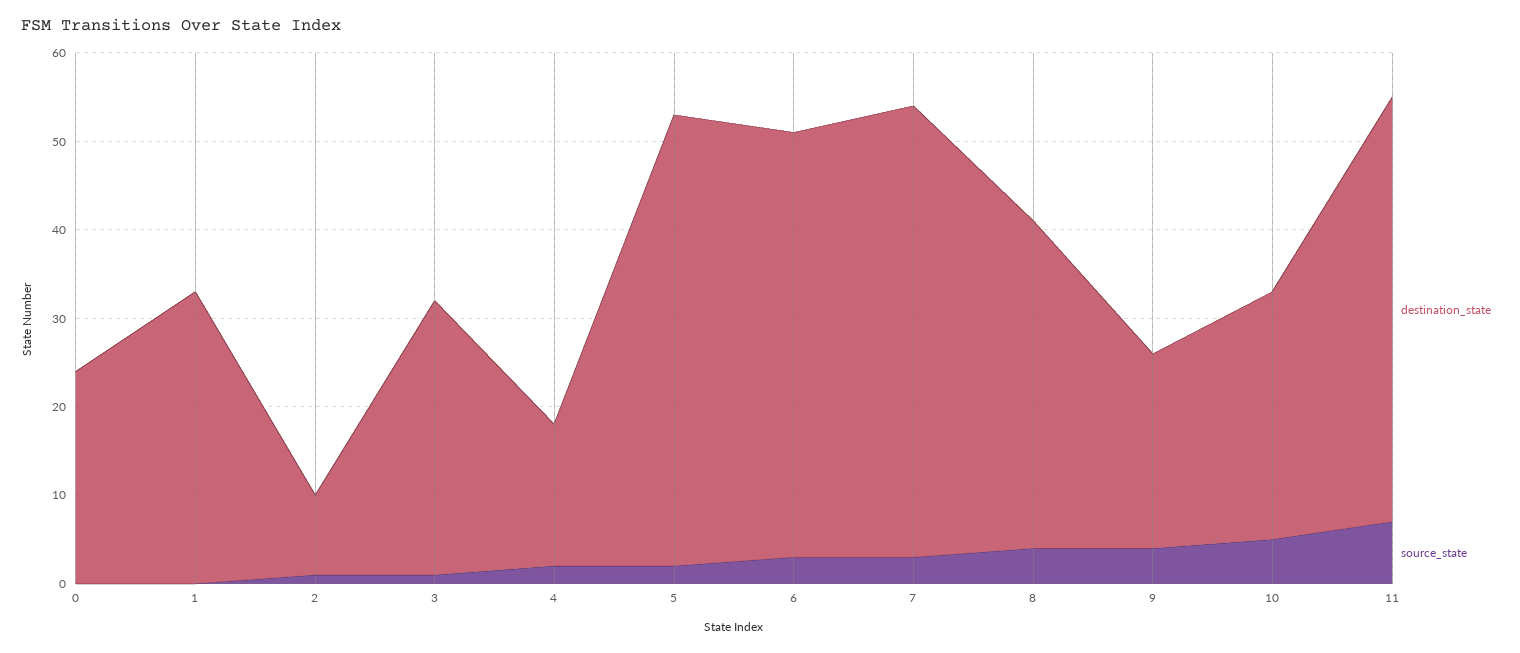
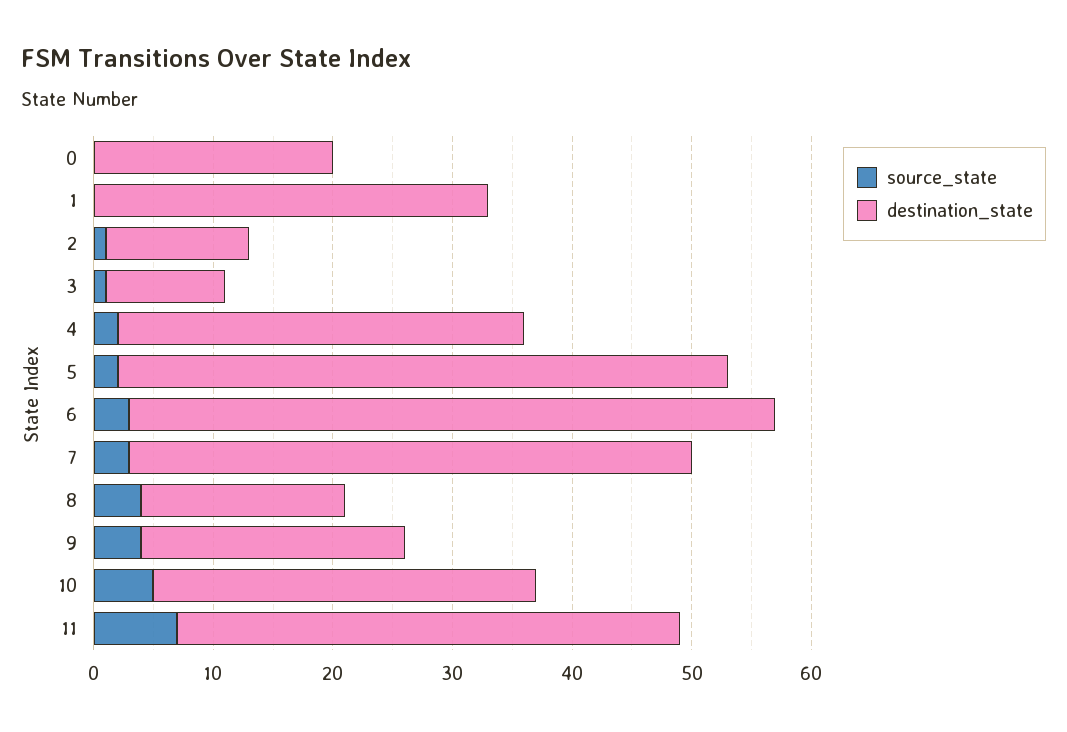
  {
    "destination_state": {
-     "0": 24,
+     "0": 20,
      "1": 33,
-     "2": 9,
+     "2": 12,
-     "3": 31,
+     "3": 10,
-     "4": 16,
+     "4": 34,
      "5": 51,
-     "6": 48,
+     "6": 54,
-     "7": 51,
+     "7": 47,
-     "8": 37,
+     "8": 17,
      "9": 22,
-     "10": 28,
+     "10": 32,
-     "11": 48
+     "11": 42
    },
    "source_state": {
      "0": 0,
      "1": 0,
      "2": 1,
      "3": 1,
      "4": 2,
      "5": 2,
      "6": 3,
      "7": 3,
      "8": 4,
      "9": 4,
      "10": 5,
      "11": 7
    }
  }

